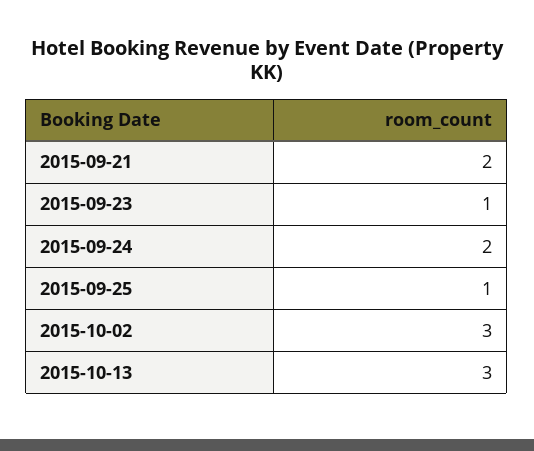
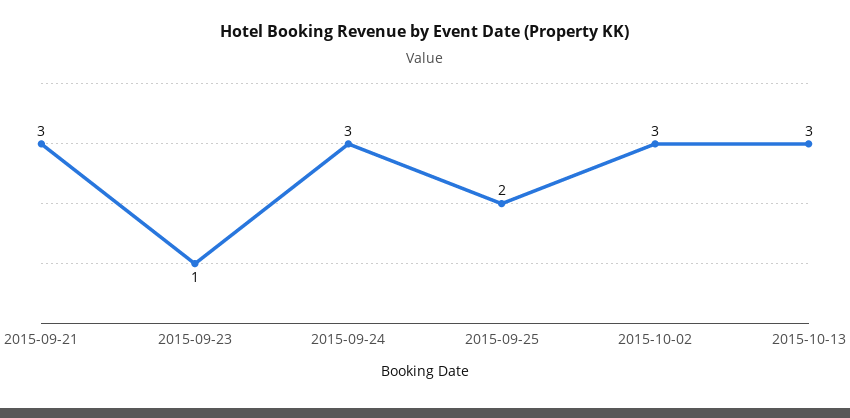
  {
-   "2015-09-21": 2,
+   "2015-09-21": 3,
    "2015-09-23": 1,
-   "2015-09-24": 2,
+   "2015-09-24": 3,
-   "2015-09-25": 1,
+   "2015-09-25": 2,
    "2015-10-02": 3,
    "2015-10-13": 3
  }

